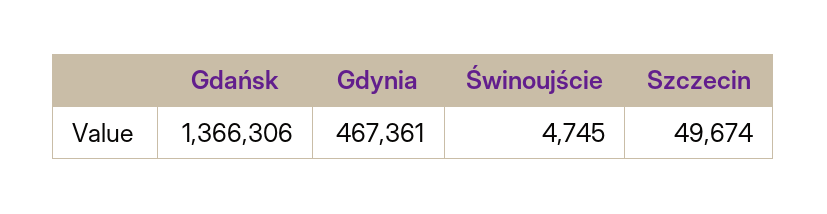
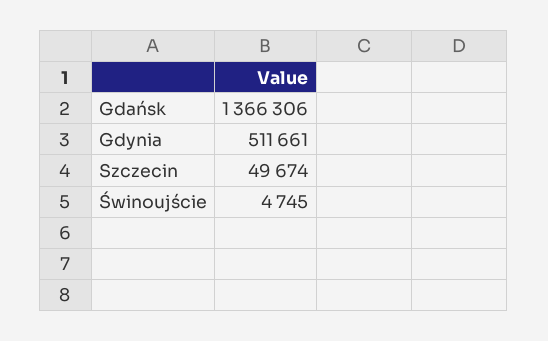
  {
    "Gdańsk": 1366306,
-   "Gdynia": 467361,
+   "Gdynia": 511661,
    "Świnoujście": 4745,
    "Szczecin": 49674
  }

